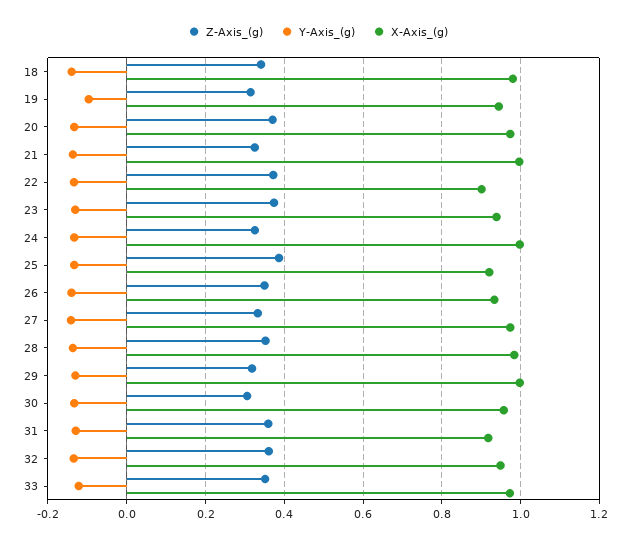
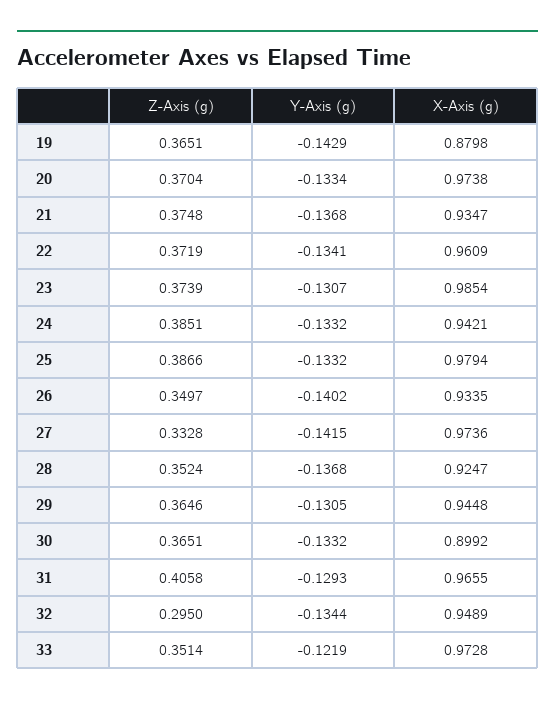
  {
    "Z-Axis_(g)": {
-     "18": 0.34,
-     "19": 0.32,
+     "19": 0.3651,
      "20": 0.3704,
-     "21": 0.32,
+     "21": 0.3748,
      "22": 0.3719,
      "23": 0.3739,
-     "24": 0.32,
+     "24": 0.3851,
      "25": 0.3866,
      "26": 0.3497,
      "27": 0.3328,
      "28": 0.3524,
-     "29": 0.32,
+     "29": 0.3646,
-     "30": 0.3,
+     "30": 0.3651,
-     "31": 0.36,
+     "31": 0.4058,
-     "32": 0.36,
+     "32": 0.295,
      "33": 0.3514
    },
    "Y-Axis_(g)": {
-     "18": -0.14,
-     "19": -0.1,
+     "19": -0.1429,
      "20": -0.1334,
      "21": -0.1368,
      "22": -0.1341,
      "23": -0.1307,
      "24": -0.1332,
      "25": -0.1332,
      "26": -0.1402,
      "27": -0.1415,
      "28": -0.1368,
      "29": -0.1305,
      "30": -0.1332,
      "31": -0.1293,
      "32": -0.1344,
      "33": -0.1219
    },
    "X-Axis_(g)": {
-     "18": 0.98,
-     "19": 0.94,
+     "19": 0.8798,
      "20": 0.9738,
-     "21": 1,
+     "21": 0.9347,
-     "22": 0.9,
+     "22": 0.9609,
-     "23": 0.94,
+     "23": 0.9854,
-     "24": 1,
+     "24": 0.9421,
-     "25": 0.92,
+     "25": 0.9794,
      "26": 0.9335,
      "27": 0.9736,
-     "28": 0.98,
+     "28": 0.9247,
-     "29": 1,
+     "29": 0.9448,
-     "30": 0.96,
+     "30": 0.8992,
-     "31": 0.92,
+     "31": 0.9655,
      "32": 0.9489,
      "33": 0.9728
    }
  }

